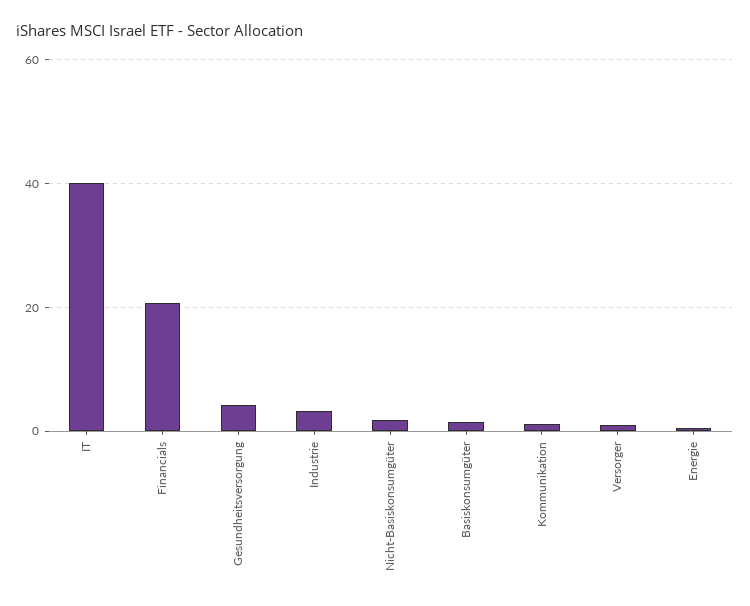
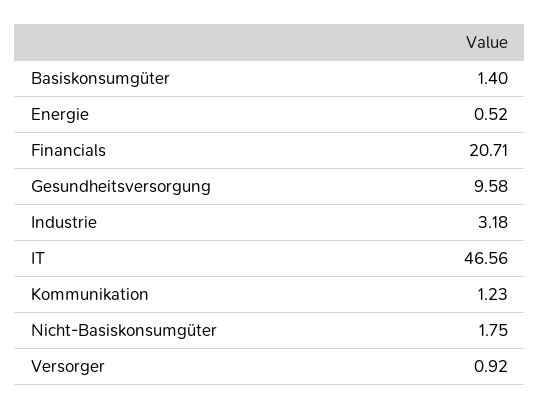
  {
-   "IT": 40,
+   "IT": 46.56,
    "Financials": 20.71,
-   "Gesundheitsversorgung": 4,
+   "Gesundheitsversorgung": 9.58,
    "Industrie": 3.18,
    "Nicht-Basiskonsumgüter": 1.75,
    "Basiskonsumgüter": 1.4,
    "Kommunikation": 1.23,
    "Versorger": 0.92,
    "Energie": 0.52
  }

